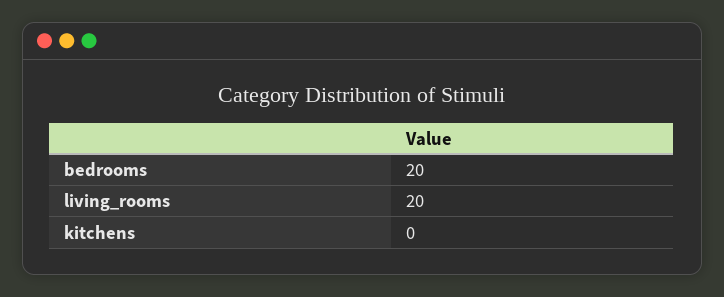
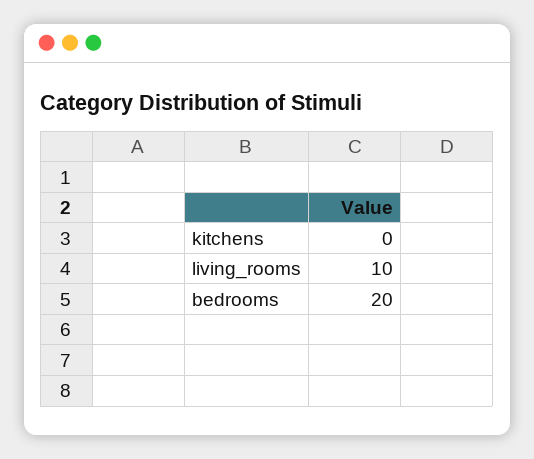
  {
    "bedrooms": 20,
-   "living_rooms": 20,
+   "living_rooms": 10,
    "kitchens": 0
  }

